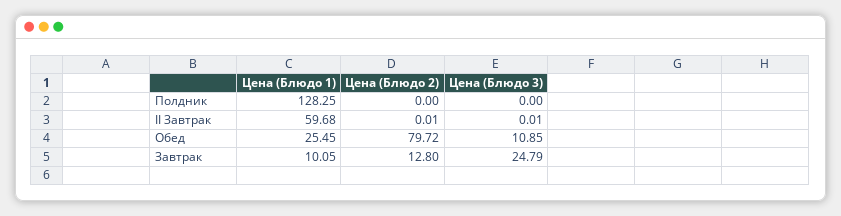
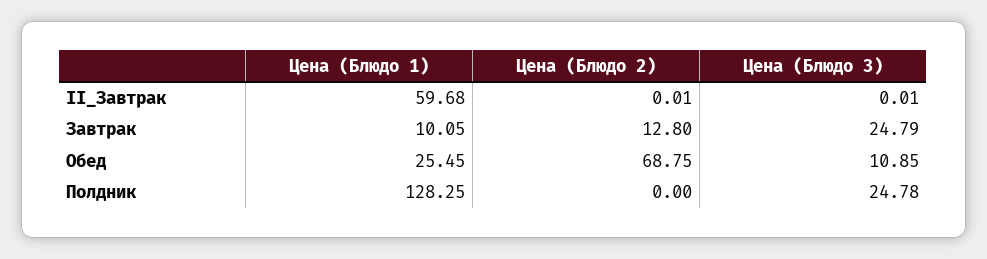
  {
    "Цена (Блюдо 1)": {
      "Полдник": 128.25,
      "II Завтрак": 59.68,
      "Обед": 25.45,
      "Завтрак": 10.05
    },
    "Цена (Блюдо 2)": {
      "Полдник": 0,
      "II Завтрак": 0.01,
-     "Обед": 79.72,
+     "Обед": 68.75,
      "Завтрак": 12.8
    },
    "Цена (Блюдо 3)": {
-     "Полдник": 0,
+     "Полдник": 24.78,
      "II Завтрак": 0.01,
      "Обед": 10.85,
      "Завтрак": 24.79
    }
  }

